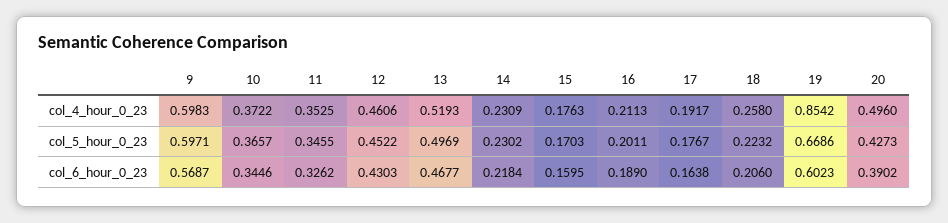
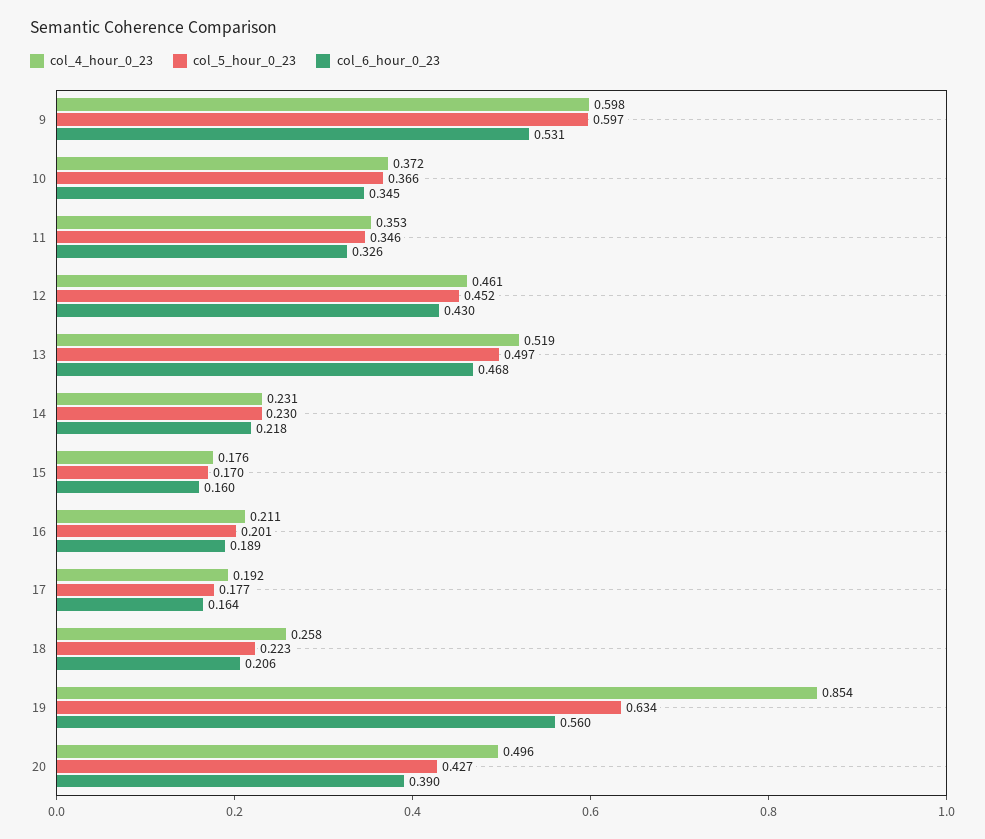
  {
    "col_4_hour_0_23": {
      "9": 0.5983,
      "10": 0.3722,
      "11": 0.3525,
      "12": 0.4606,
      "13": 0.5193,
      "14": 0.2309,
      "15": 0.1763,
      "16": 0.2113,
      "17": 0.1917,
      "18": 0.258,
      "19": 0.8542,
      "20": 0.496
    },
    "col_5_hour_0_23": {
      "9": 0.5971,
      "10": 0.3657,
      "11": 0.3455,
      "12": 0.4522,
      "13": 0.4969,
      "14": 0.2302,
      "15": 0.1703,
      "16": 0.2011,
      "17": 0.1767,
      "18": 0.2232,
-     "19": 0.6686,
+     "19": 0.634,
      "20": 0.4273
    },
    "col_6_hour_0_23": {
-     "9": 0.5687,
+     "9": 0.531,
      "10": 0.3446,
      "11": 0.3262,
      "12": 0.4303,
      "13": 0.4677,
      "14": 0.2184,
      "15": 0.1595,
      "16": 0.189,
      "17": 0.1638,
      "18": 0.206,
-     "19": 0.6023,
+     "19": 0.56,
      "20": 0.3902
    }
  }

